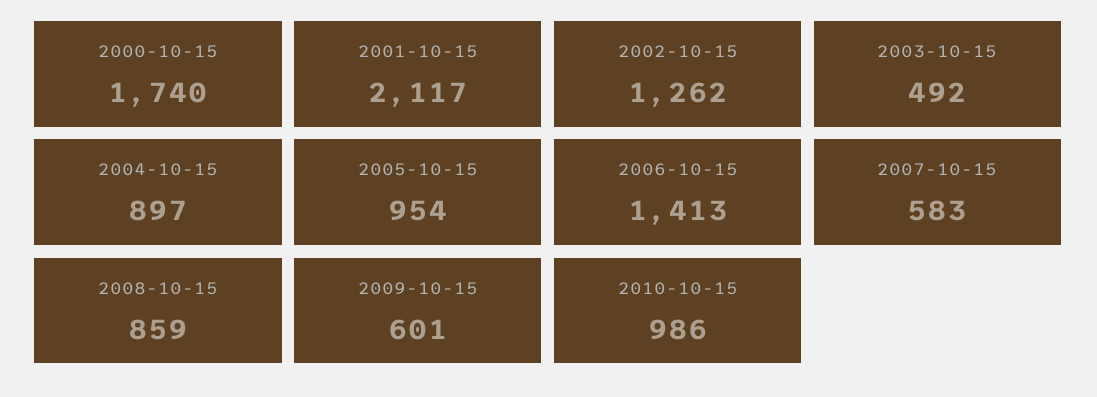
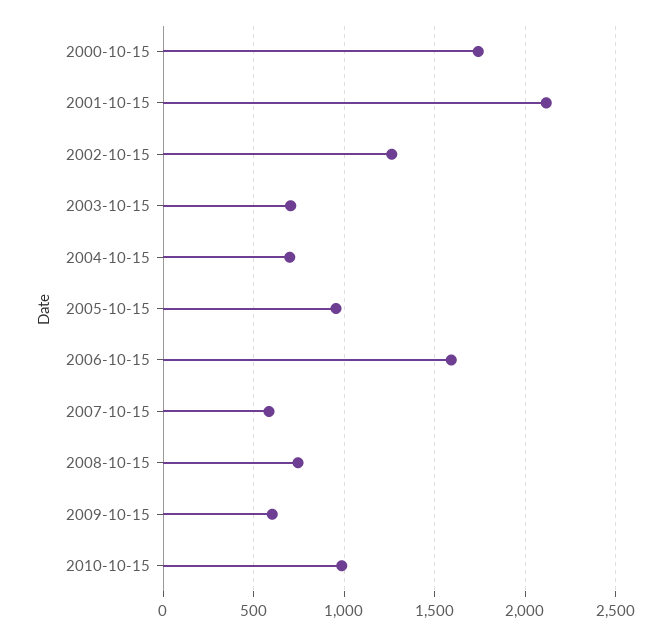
  {
    "2000-10-15": 1740,
    "2001-10-15": 2117,
    "2002-10-15": 1262,
-   "2003-10-15": 492,
+   "2003-10-15": 700,
-   "2004-10-15": 897,
+   "2004-10-15": 700,
    "2005-10-15": 954,
-   "2006-10-15": 1413,
+   "2006-10-15": 1600,
    "2007-10-15": 583,
-   "2008-10-15": 859,
+   "2008-10-15": 750,
    "2009-10-15": 601,
    "2010-10-15": 986
  }

